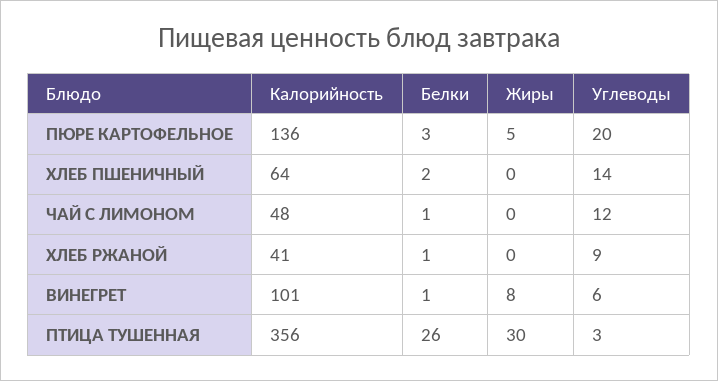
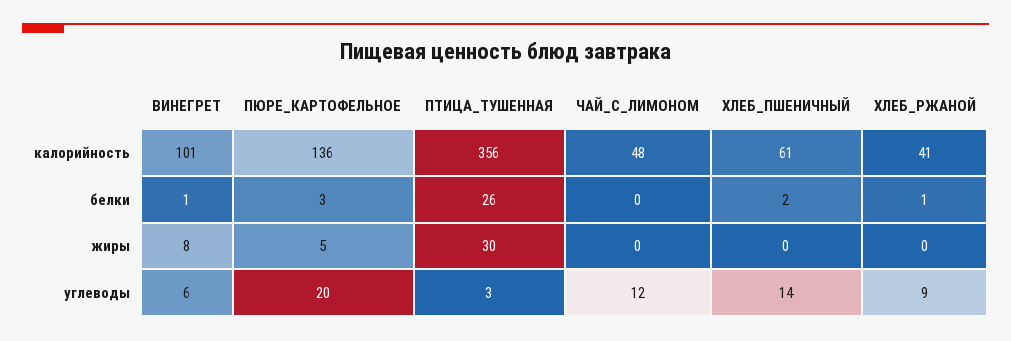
  {
    "Калорийность": {
      "ПЮРЕ КАРТОФЕЛЬНОЕ": 136,
-     "ХЛЕБ ПШЕНИЧНЫЙ": 64,
+     "ХЛЕБ ПШЕНИЧНЫЙ": 61,
      "ЧАЙ С ЛИМОНОМ": 48,
      "ХЛЕБ РЖАНОЙ": 41,
      "ВИНЕГРЕТ": 101,
      "ПТИЦА ТУШЕННАЯ": 356
    },
    "Белки": {
      "ПЮРЕ КАРТОФЕЛЬНОЕ": 3,
      "ХЛЕБ ПШЕНИЧНЫЙ": 2,
-     "ЧАЙ С ЛИМОНОМ": 1,
+     "ЧАЙ С ЛИМОНОМ": 0,
      "ХЛЕБ РЖАНОЙ": 1,
      "ВИНЕГРЕТ": 1,
      "ПТИЦА ТУШЕННАЯ": 26
    },
    "Жиры": {
      "ПЮРЕ КАРТОФЕЛЬНОЕ": 5,
      "ХЛЕБ ПШЕНИЧНЫЙ": 0,
      "ЧАЙ С ЛИМОНОМ": 0,
      "ХЛЕБ РЖАНОЙ": 0,
      "ВИНЕГРЕТ": 8,
      "ПТИЦА ТУШЕННАЯ": 30
    },
    "Углеводы": {
      "ПЮРЕ КАРТОФЕЛЬНОЕ": 20,
      "ХЛЕБ ПШЕНИЧНЫЙ": 14,
      "ЧАЙ С ЛИМОНОМ": 12,
      "ХЛЕБ РЖАНОЙ": 9,
      "ВИНЕГРЕТ": 6,
      "ПТИЦА ТУШЕННАЯ": 3
    }
  }

